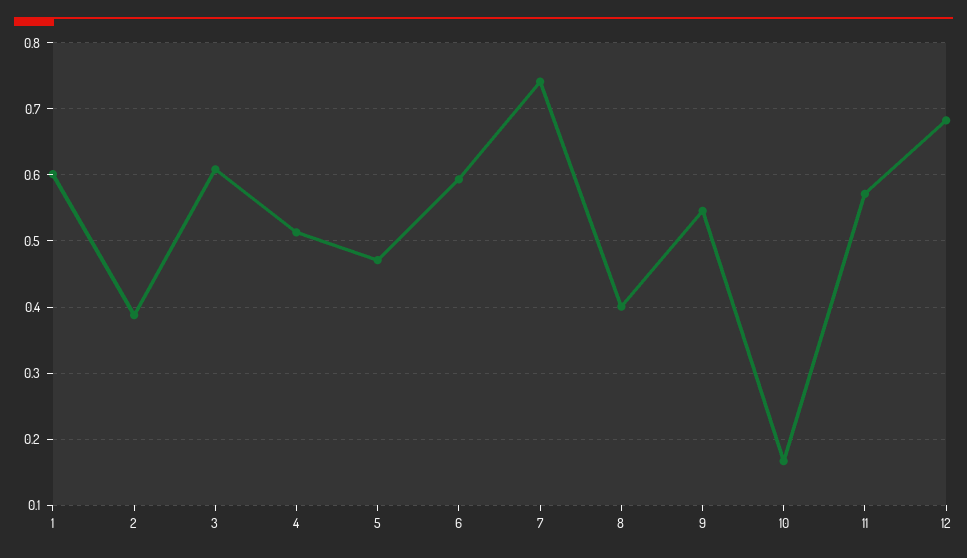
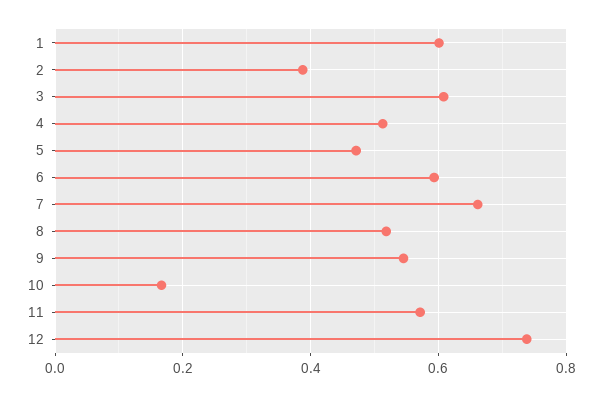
  {
    "1": 0.6,
    "2": 0.39,
    "3": 0.61,
    "4": 0.51,
    "5": 0.47,
    "6": 0.59,
-   "7": 0.74,
+   "7": 0.66,
-   "8": 0.4,
+   "8": 0.52,
    "9": 0.55,
    "10": 0.17,
    "11": 0.57,
-   "12": 0.68
+   "12": 0.74
  }

